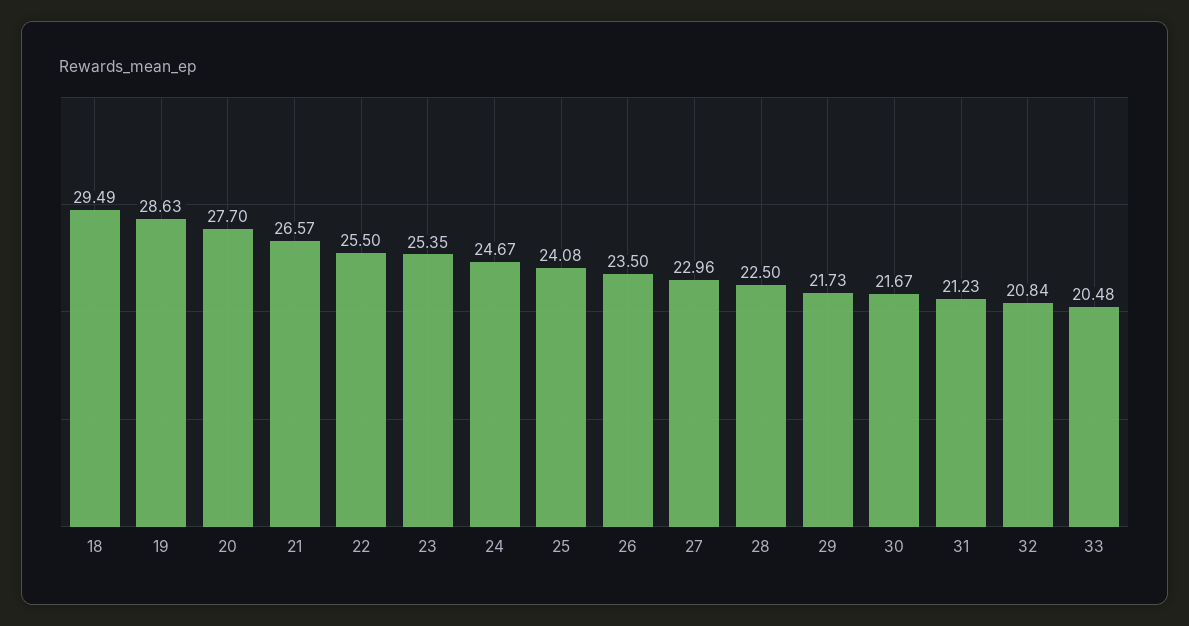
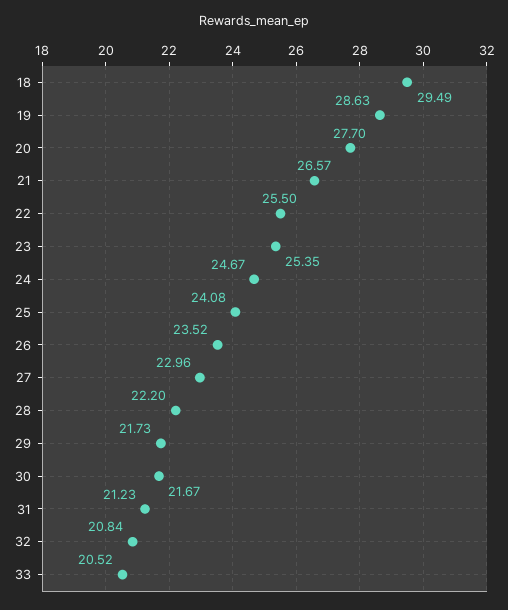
  {
    "18": 29.49,
    "19": 28.63,
    "20": 27.7,
    "21": 26.57,
    "22": 25.5,
    "23": 25.35,
    "24": 24.67,
    "25": 24.08,
-   "26": 23.5,
+   "26": 23.52,
    "27": 22.96,
-   "28": 22.5,
+   "28": 22.2,
    "29": 21.73,
    "30": 21.67,
    "31": 21.23,
    "32": 20.84,
-   "33": 20.48
+   "33": 20.52
  }

